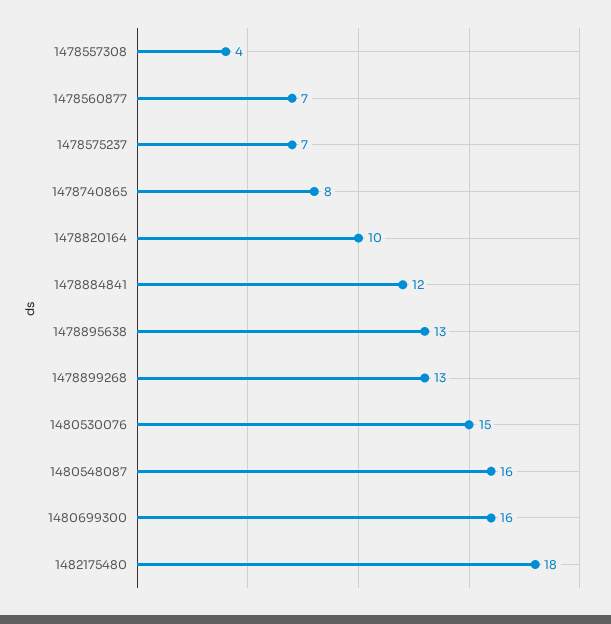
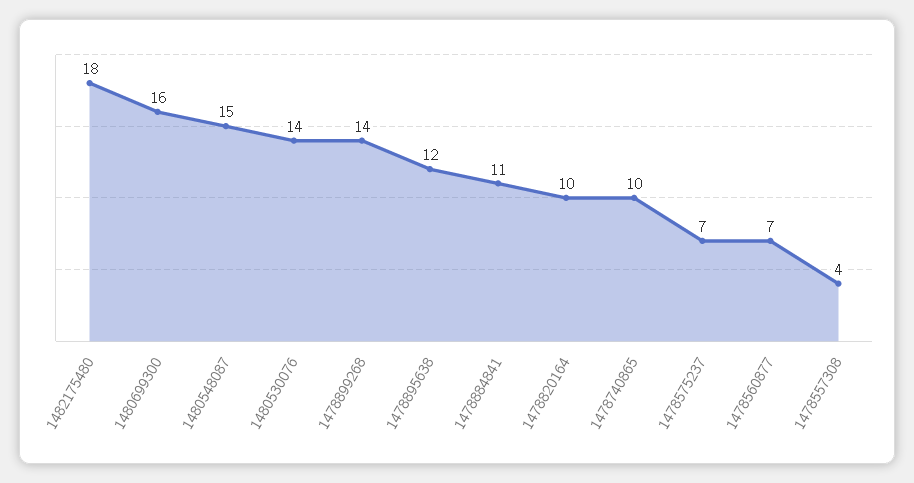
  {
    "1478557308": 4,
    "1478560877": 7,
    "1478575237": 7,
-   "1478740865": 8,
+   "1478740865": 10,
    "1478820164": 10,
-   "1478884841": 12,
+   "1478884841": 11,
-   "1478895638": 13,
+   "1478895638": 12,
-   "1478899268": 13,
+   "1478899268": 14,
-   "1480530076": 15,
+   "1480530076": 14,
-   "1480548087": 16,
+   "1480548087": 15,
    "1480699300": 16,
    "1482175480": 18
  }

